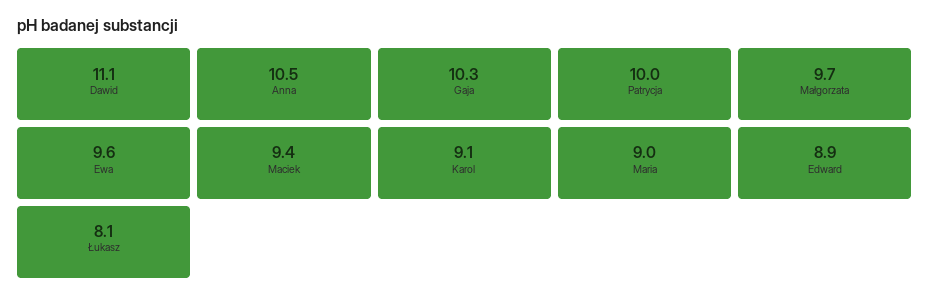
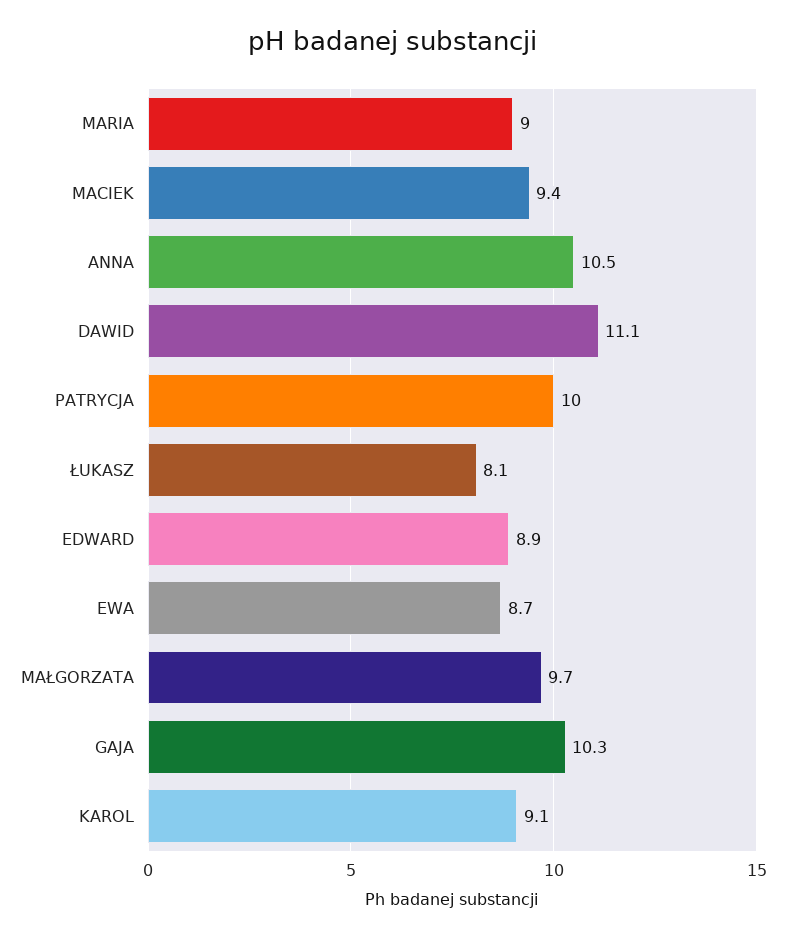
  {
    "Dawid": 11.1,
    "Anna": 10.5,
    "Gaja": 10.3,
    "Patrycja": 10,
    "Małgorzata": 9.7,
-   "Ewa": 9.6,
+   "Ewa": 8.7,
    "Maciek": 9.4,
    "Karol": 9.1,
    "Maria": 9,
    "Edward": 8.9,
    "Łukasz": 8.1
  }

